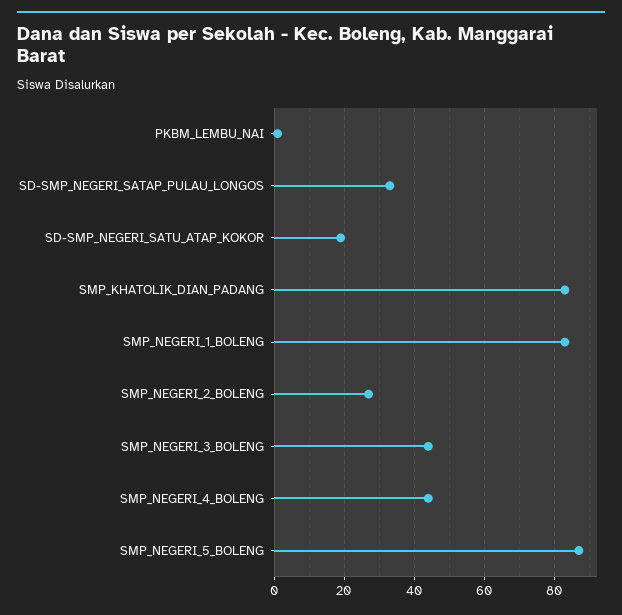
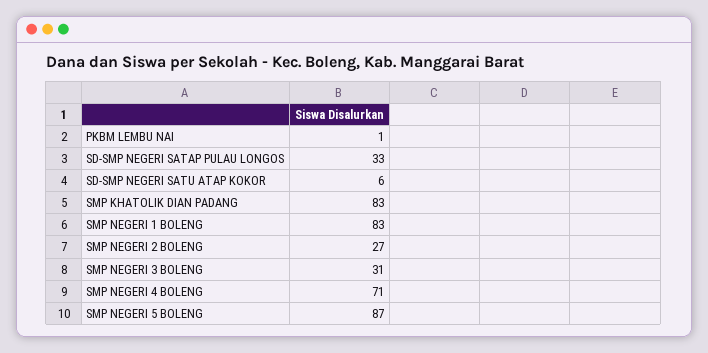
  {
    "PKBM_LEMBU_NAI": 1,
    "SD-SMP_NEGERI_SATAP_PULAU_LONGOS": 33,
-   "SD-SMP_NEGERI_SATU_ATAP_KOKOR": 20,
+   "SD-SMP_NEGERI_SATU_ATAP_KOKOR": 6,
    "SMP_KHATOLIK_DIAN_PADANG": 83,
    "SMP_NEGERI_1_BOLENG": 83,
    "SMP_NEGERI_2_BOLENG": 27,
-   "SMP_NEGERI_3_BOLENG": 45,
+   "SMP_NEGERI_3_BOLENG": 31,
-   "SMP_NEGERI_4_BOLENG": 45,
+   "SMP_NEGERI_4_BOLENG": 71,
    "SMP_NEGERI_5_BOLENG": 87
  }

